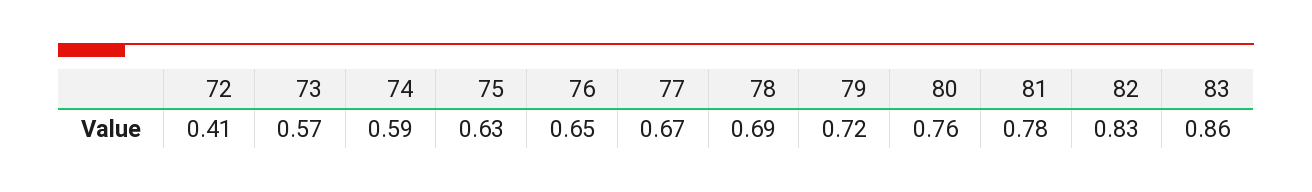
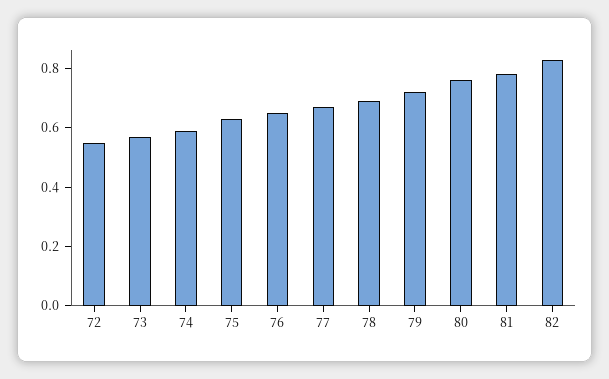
  {
-   "72": 0.41,
+   "72": 0.55,
    "73": 0.57,
    "74": 0.59,
    "75": 0.63,
    "76": 0.65,
    "77": 0.67,
    "78": 0.69,
    "79": 0.72,
    "80": 0.76,
    "81": 0.78,
-   "82": 0.83,
+   "82": 0.83
-   "83": 0.86
  }

